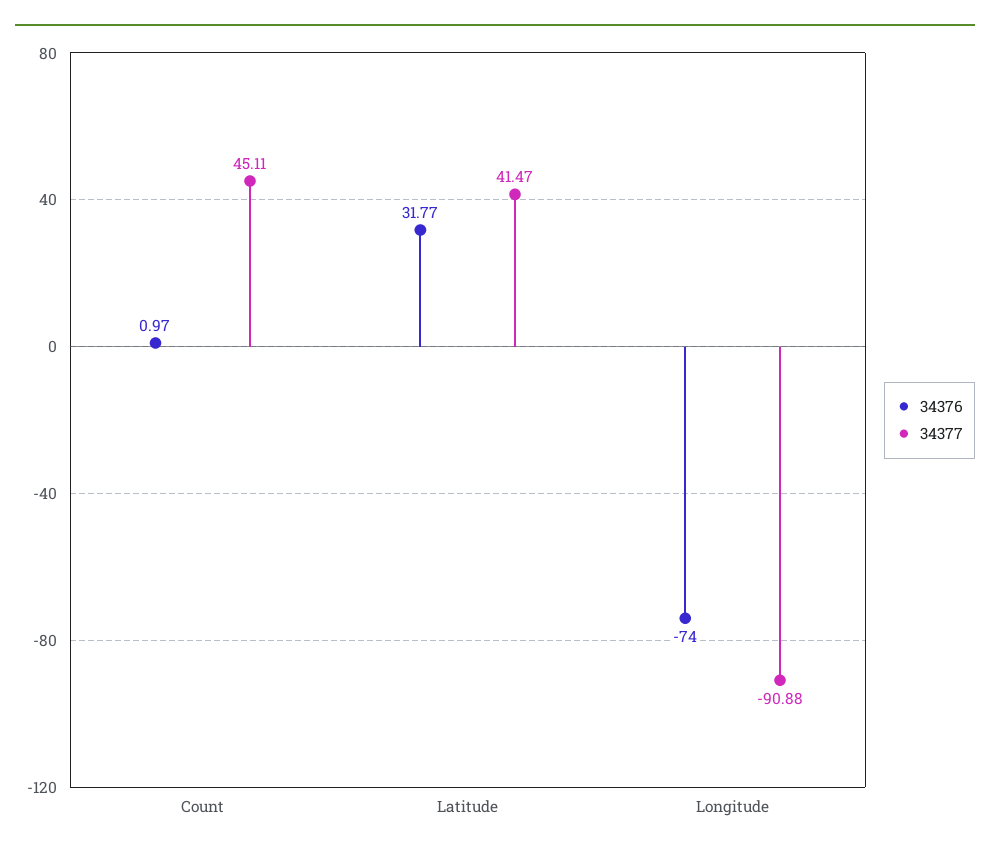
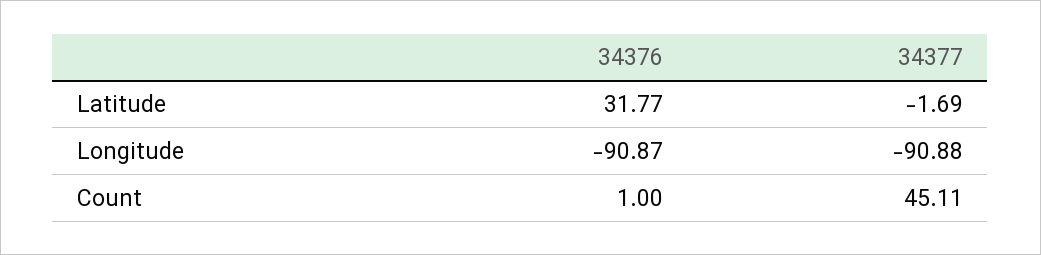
  {
    "34376": {
-     "Count": 0.97,
+     "Count": 1,
      "Latitude": 31.77,
-     "Longitude": -74
+     "Longitude": -90.87
    },
    "34377": {
      "Count": 45.11,
-     "Latitude": 41.47,
+     "Latitude": -1.69,
      "Longitude": -90.88
    }
  }

